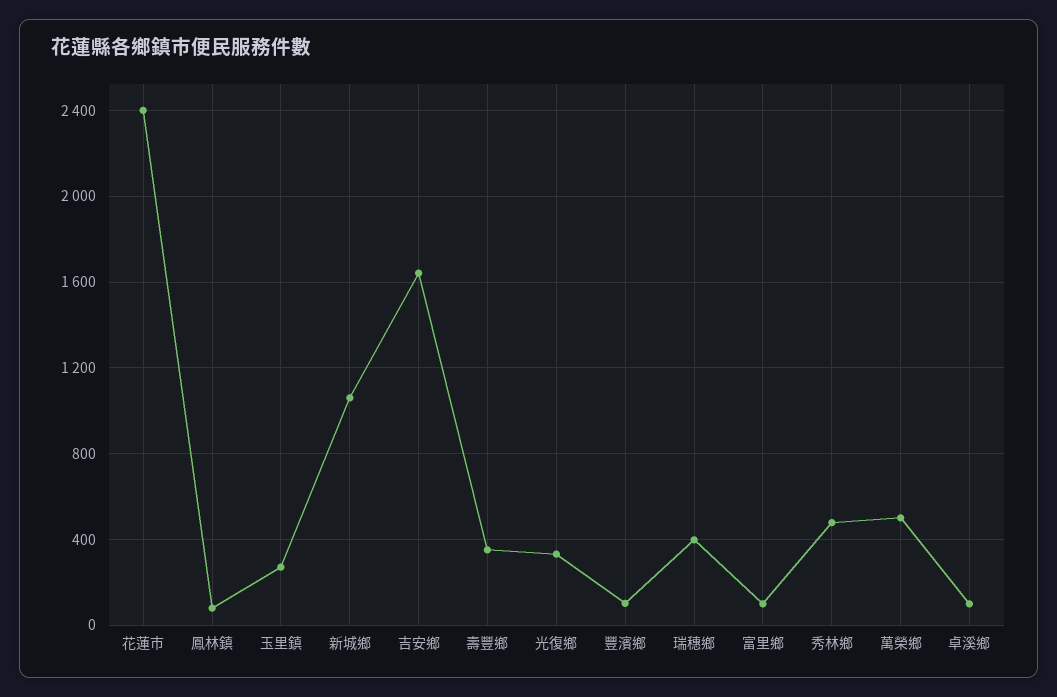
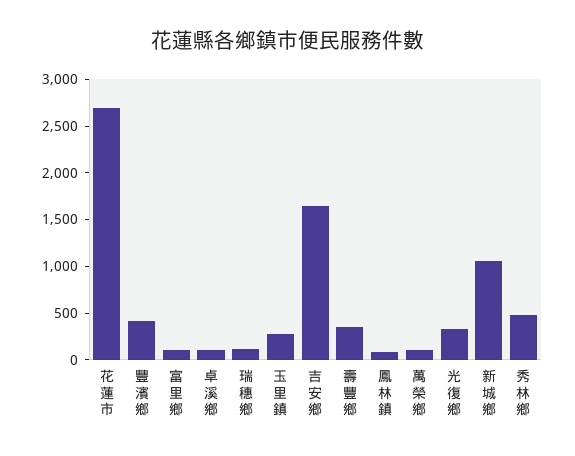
  {
-   "花蓮市": 2400,
+   "花蓮市": 2700,
    "鳳林鎮": 100,
    "玉里鎮": 250,
    "新城鄉": 1050,
    "吉安鄉": 1650,
    "壽豐鄉": 350,
    "光復鄉": 350,
-   "豐濱鄉": 100,
+   "豐濱鄉": 400,
-   "瑞穗鄉": 400,
+   "瑞穗鄉": 100,
    "富里鄉": 100,
    "秀林鄉": 500,
-   "萬榮鄉": 500,
+   "萬榮鄉": 100,
    "卓溪鄉": 100
  }

